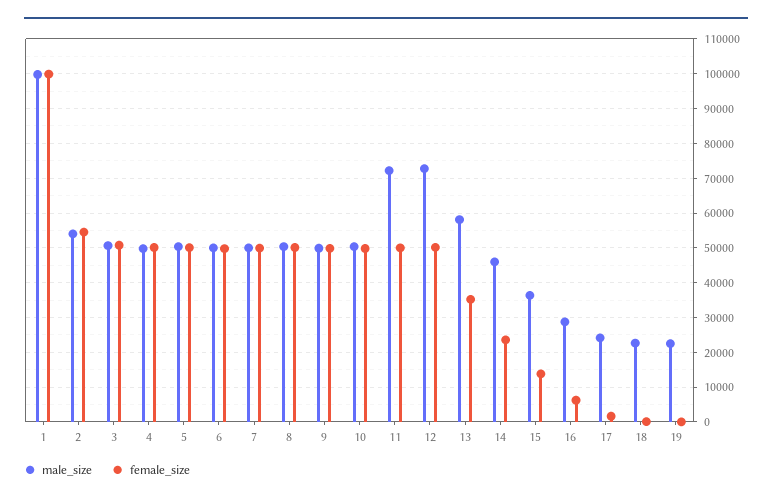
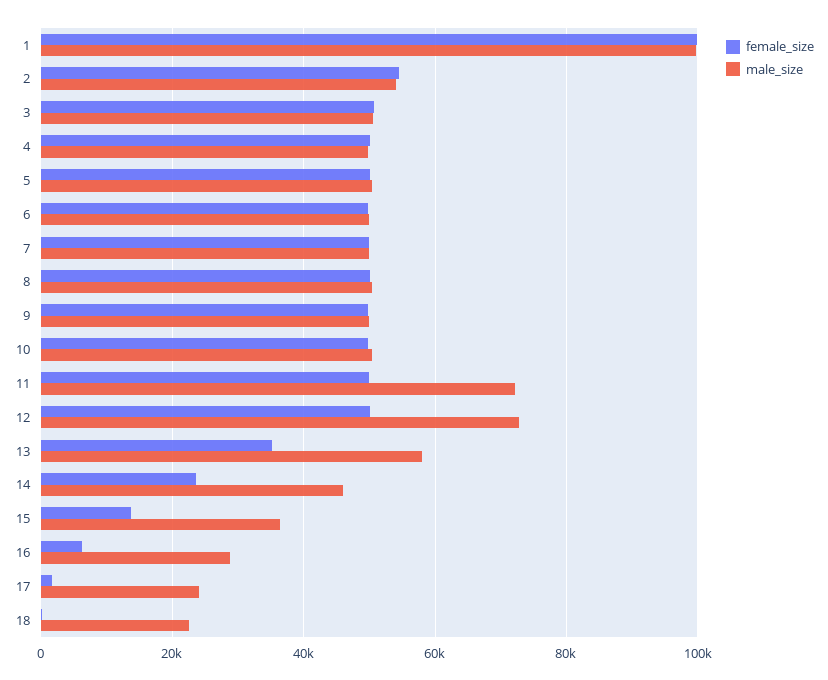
  {
    "male_size": {
      "1": 100000,
      "2": 54000,
      "3": 50000,
      "4": 50000,
      "5": 50000,
      "6": 50000,
      "7": 50000,
      "8": 50000,
      "9": 50000,
      "10": 50000,
      "11": 72000,
      "12": 72000,
      "13": 58000,
      "14": 46000,
      "15": 36000,
      "16": 28000,
      "17": 24000,
-     "18": 22000,
+     "18": 22000
-     "19": 22000
    },
    "female_size": {
      "1": 100000,
      "2": 54000,
      "3": 50000,
      "4": 50000,
      "5": 50000,
      "6": 50000,
      "7": 50000,
      "8": 50000,
      "9": 50000,
      "10": 50000,
      "11": 50000,
      "12": 50000,
      "13": 36000,
      "14": 24000,
      "15": 14000,
      "16": 6000,
      "17": 2000,
-     "18": 0,
+     "18": 0
-     "19": 0
    }
  }

